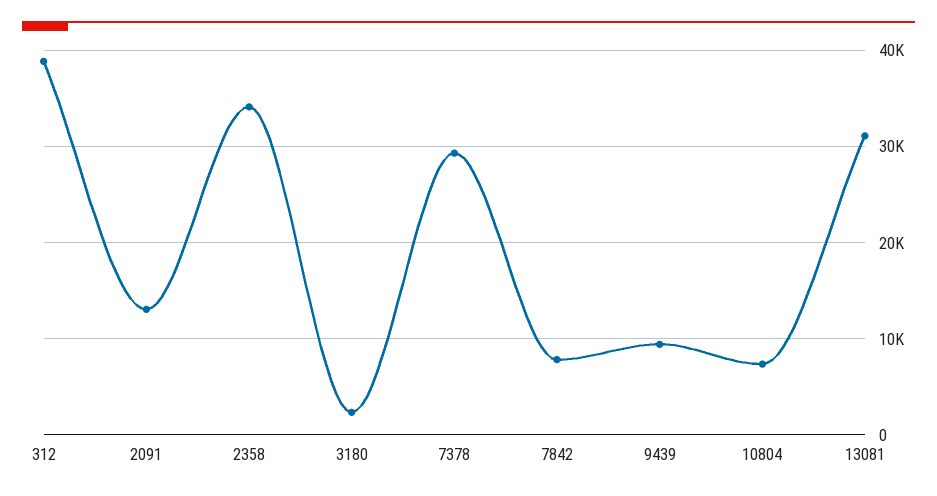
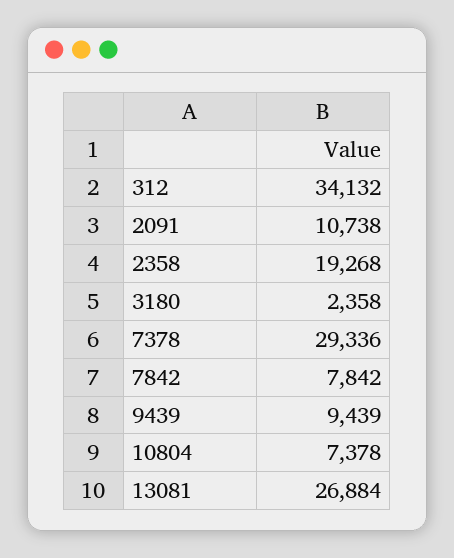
  {
-   "312": 39000,
+   "312": 34132,
-   "2091": 13000,
+   "2091": 10738,
-   "2358": 34000,
+   "2358": 19268,
    "3180": 2358,
    "7378": 29336,
    "7842": 7842,
    "9439": 9439,
    "10804": 7378,
-   "13081": 31000
+   "13081": 26884
  }

